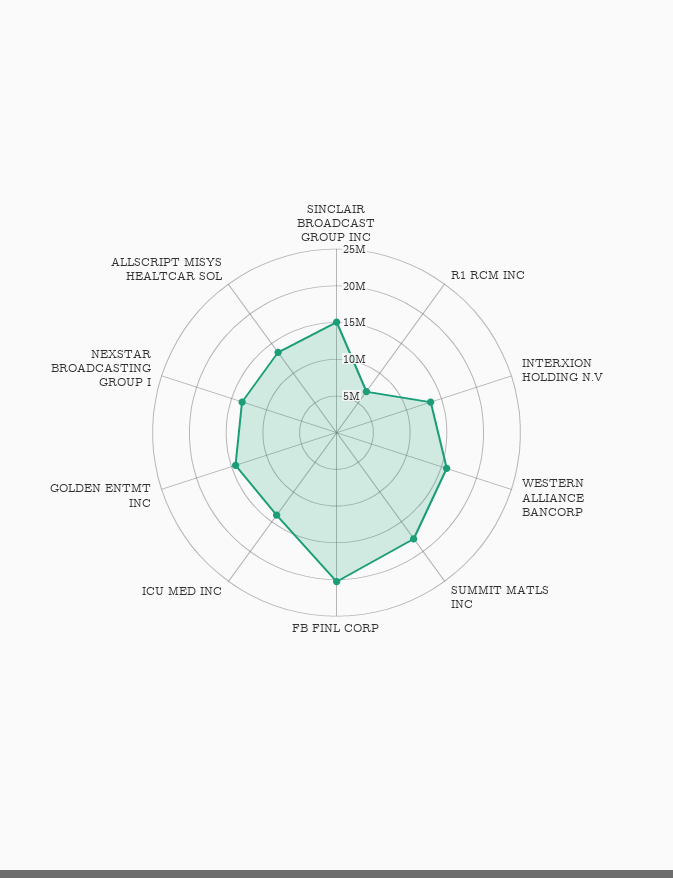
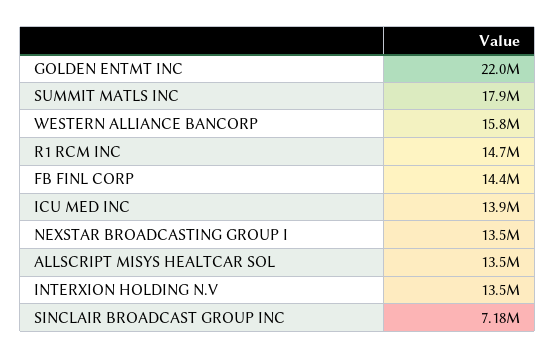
  {
-   "SINCLAIR BROADCAST GROUP INC": 15000000,
+   "SINCLAIR BROADCAST GROUP INC": 7180000,
-   "R1 RCM INC": 7500000,
+   "R1 RCM INC": 14700000,
    "INTERXION HOLDING N.V": 13500000,
    "WESTERN ALLIANCE BANCORP": 15800000,
    "SUMMIT MATLS INC": 17900000,
-   "FB FINL CORP": 20000000,
+   "FB FINL CORP": 14400000,
    "ICU MED INC": 13900000,
-   "GOLDEN ENTMT INC": 15000000,
+   "GOLDEN ENTMT INC": 22000000,
    "NEXSTAR BROADCASTING GROUP I": 13500000,
    "ALLSCRIPT MISYS HEALTCAR SOL": 13500000
  }

